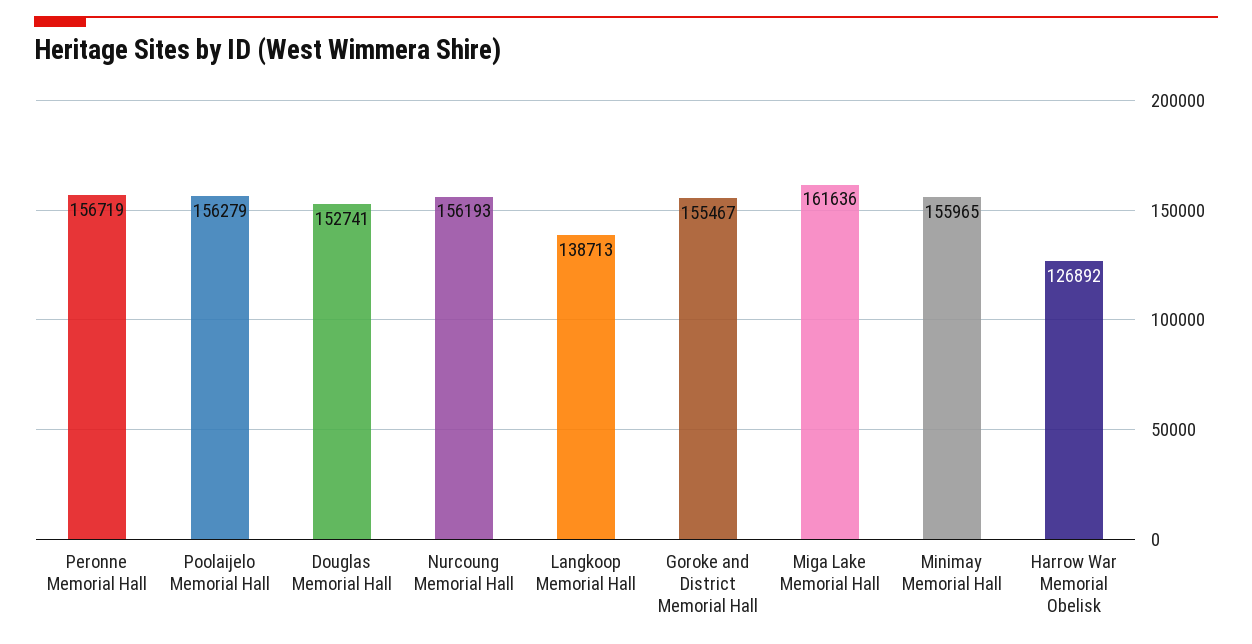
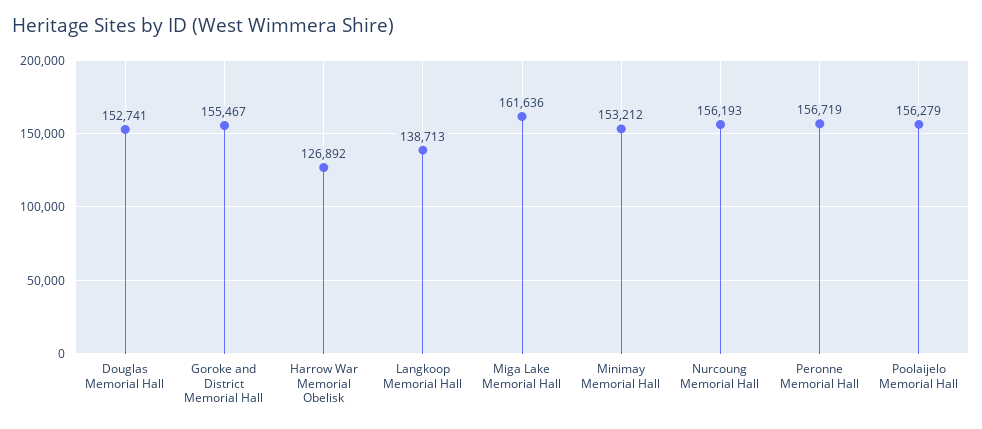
  {
    "Peronne Memorial Hall": 156719,
    "Poolaijelo Memorial Hall": 156279,
    "Douglas Memorial Hall": 152741,
    "Nurcoung Memorial Hall": 156193,
    "Langkoop Memorial Hall": 138713,
    "Goroke and District Memorial Hall": 155467,
    "Miga Lake Memorial Hall": 161636,
-   "Minimay Memorial Hall": 155965,
+   "Minimay Memorial Hall": 153212,
    "Harrow War Memorial Obelisk": 126892
  }

